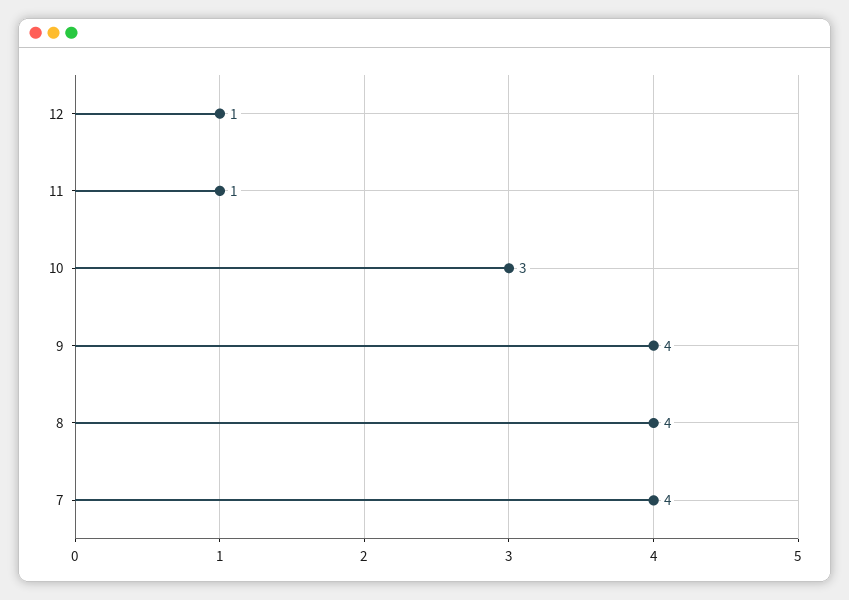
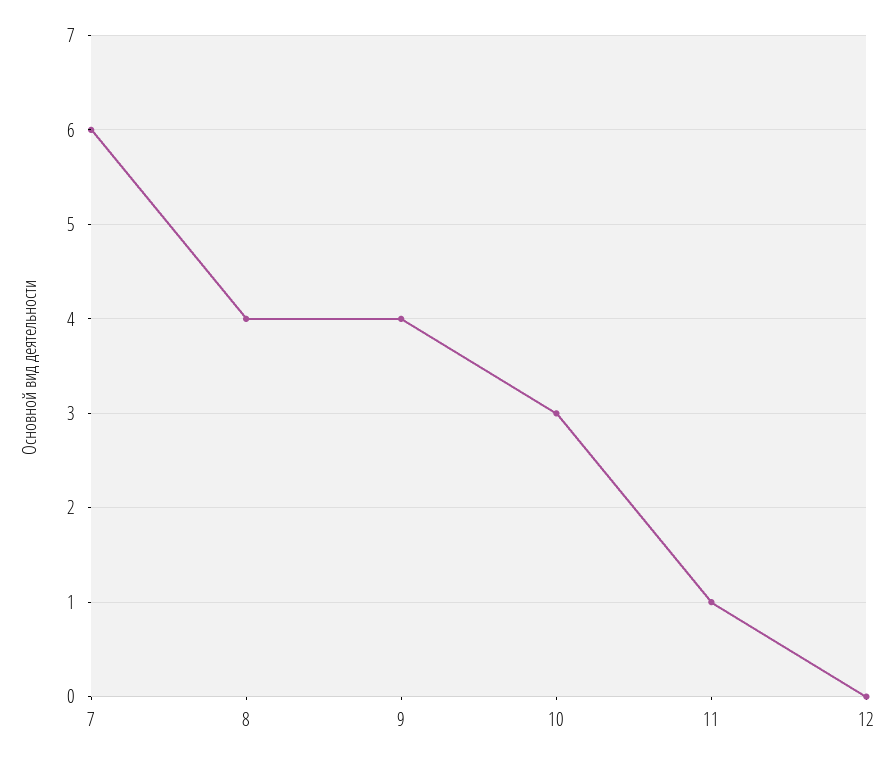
  {
-   "12": 1,
+   "12": 0,
    "11": 1,
    "10": 3,
    "9": 4,
    "8": 4,
-   "7": 4
+   "7": 6
  }

